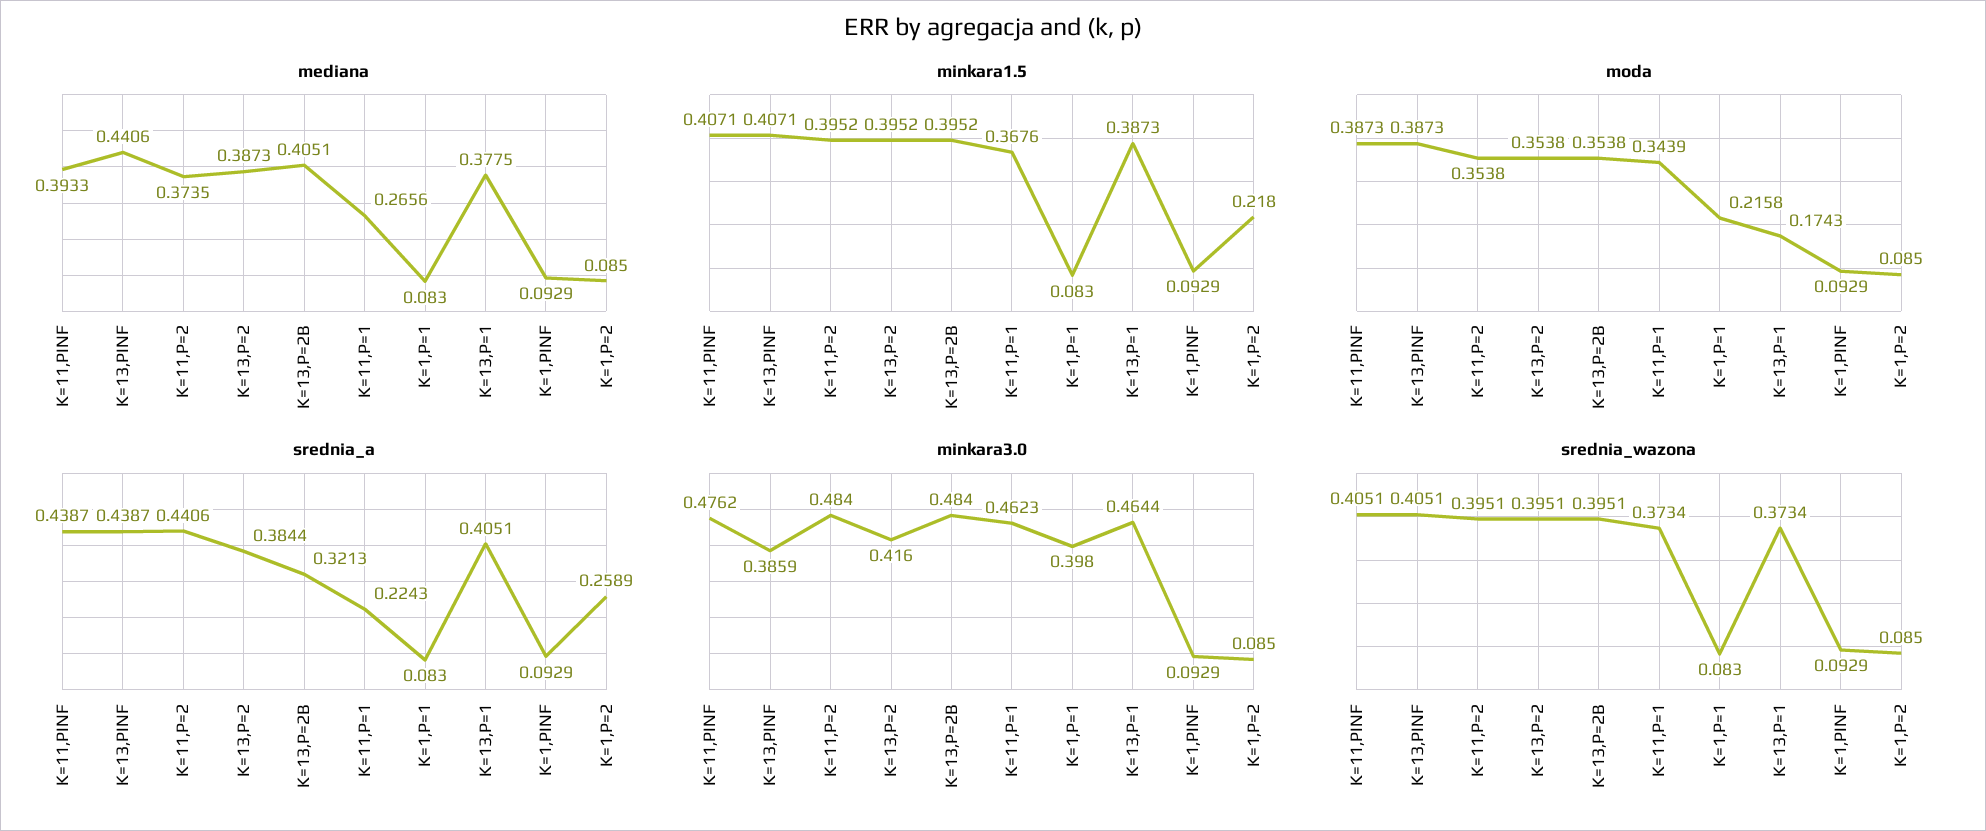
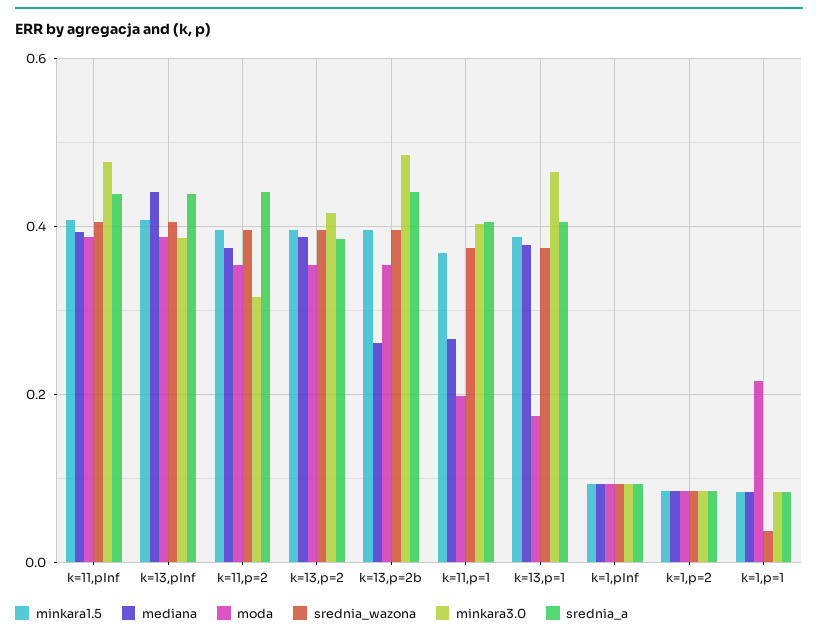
  {
    "mediana": {
      "K=11,PINF": 0.3933,
      "K=13,PINF": 0.4406,
      "K=11,P=2": 0.3735,
      "K=13,P=2": 0.3873,
-     "K=13,P=2B": 0.4051,
+     "K=13,P=2B": 0.26,
      "K=11,P=1": 0.2656,
      "K=1,P=1": 0.083,
      "K=13,P=1": 0.3775,
      "K=1,PINF": 0.0929,
      "K=1,P=2": 0.085
    },
    "minkara1.5": {
      "K=11,PINF": 0.4071,
      "K=13,PINF": 0.4071,
      "K=11,P=2": 0.3952,
      "K=13,P=2": 0.3952,
      "K=13,P=2B": 0.3952,
      "K=11,P=1": 0.3676,
      "K=1,P=1": 0.083,
      "K=13,P=1": 0.3873,
      "K=1,PINF": 0.0929,
-     "K=1,P=2": 0.218
+     "K=1,P=2": 0.08
    },
    "moda": {
      "K=11,PINF": 0.3873,
      "K=13,PINF": 0.3873,
      "K=11,P=2": 0.3538,
      "K=13,P=2": 0.3538,
      "K=13,P=2B": 0.3538,
-     "K=11,P=1": 0.3439,
+     "K=11,P=1": 0.2,
      "K=1,P=1": 0.2158,
      "K=13,P=1": 0.1743,
      "K=1,PINF": 0.0929,
      "K=1,P=2": 0.085
    },
    "srednia_a": {
      "K=11,PINF": 0.4387,
      "K=13,PINF": 0.4387,
      "K=11,P=2": 0.4406,
      "K=13,P=2": 0.3844,
-     "K=13,P=2B": 0.3213,
+     "K=13,P=2B": 0.44,
-     "K=11,P=1": 0.2243,
+     "K=11,P=1": 0.4,
      "K=1,P=1": 0.083,
      "K=13,P=1": 0.4051,
      "K=1,PINF": 0.0929,
-     "K=1,P=2": 0.2589
+     "K=1,P=2": 0.08
    },
    "minkara3.0": {
      "K=11,PINF": 0.4762,
      "K=13,PINF": 0.3859,
-     "K=11,P=2": 0.484,
+     "K=11,P=2": 0.32,
      "K=13,P=2": 0.416,
      "K=13,P=2B": 0.484,
-     "K=11,P=1": 0.4623,
+     "K=11,P=1": 0.4,
-     "K=1,P=1": 0.398,
+     "K=1,P=1": 0.08,
      "K=13,P=1": 0.4644,
      "K=1,PINF": 0.0929,
      "K=1,P=2": 0.085
    },
    "srednia_wazona": {
      "K=11,PINF": 0.4051,
      "K=13,PINF": 0.4051,
      "K=11,P=2": 0.3951,
      "K=13,P=2": 0.3951,
      "K=13,P=2B": 0.3951,
      "K=11,P=1": 0.3734,
-     "K=1,P=1": 0.083,
+     "K=1,P=1": 0.04,
      "K=13,P=1": 0.3734,
      "K=1,PINF": 0.0929,
      "K=1,P=2": 0.085
    }
  }

